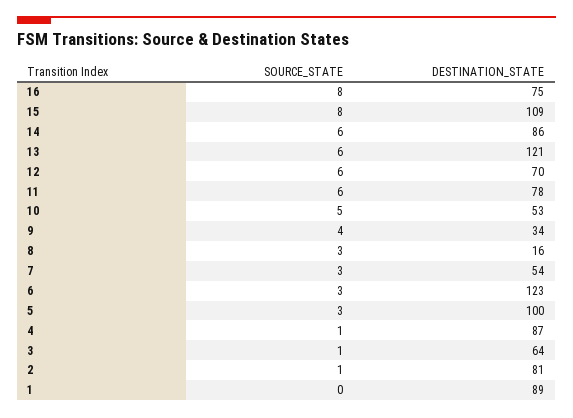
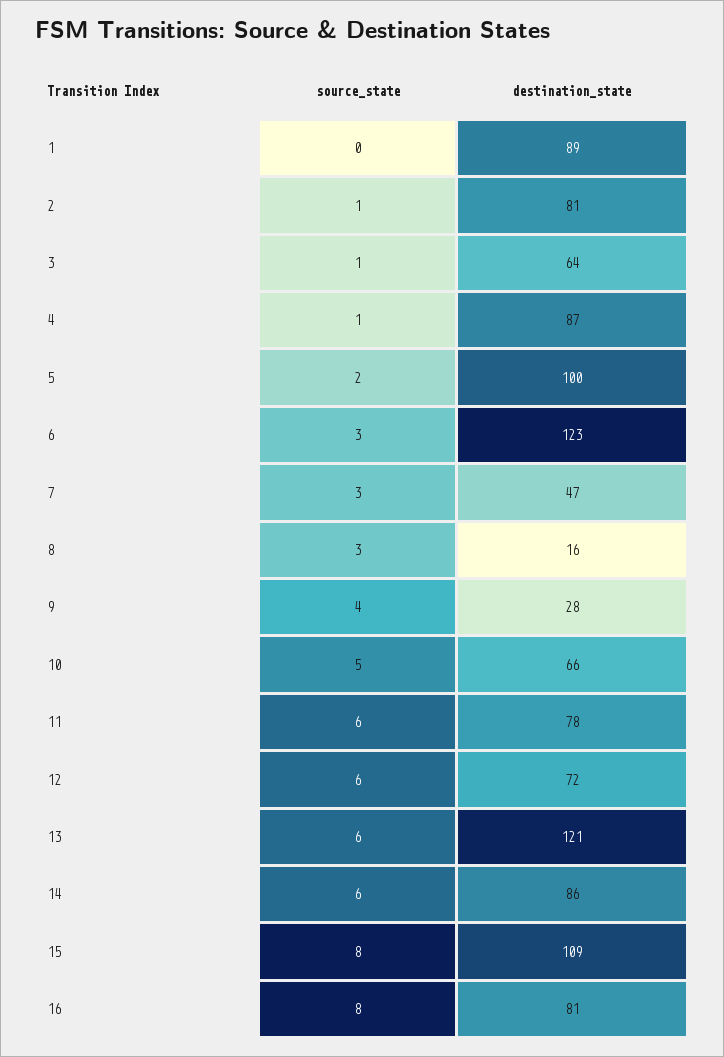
  {
    "SOURCE_STATE": {
      "16": 8,
      "15": 8,
      "14": 6,
      "13": 6,
      "12": 6,
      "11": 6,
      "10": 5,
      "9": 4,
      "8": 3,
      "7": 3,
      "6": 3,
-     "5": 3,
+     "5": 2,
      "4": 1,
      "3": 1,
      "2": 1,
      "1": 0
    },
    "DESTINATION_STATE": {
-     "16": 75,
+     "16": 81,
      "15": 109,
      "14": 86,
      "13": 121,
-     "12": 70,
+     "12": 72,
      "11": 78,
-     "10": 53,
+     "10": 66,
-     "9": 34,
+     "9": 28,
      "8": 16,
-     "7": 54,
+     "7": 47,
      "6": 123,
      "5": 100,
      "4": 87,
      "3": 64,
      "2": 81,
      "1": 89
    }
  }

